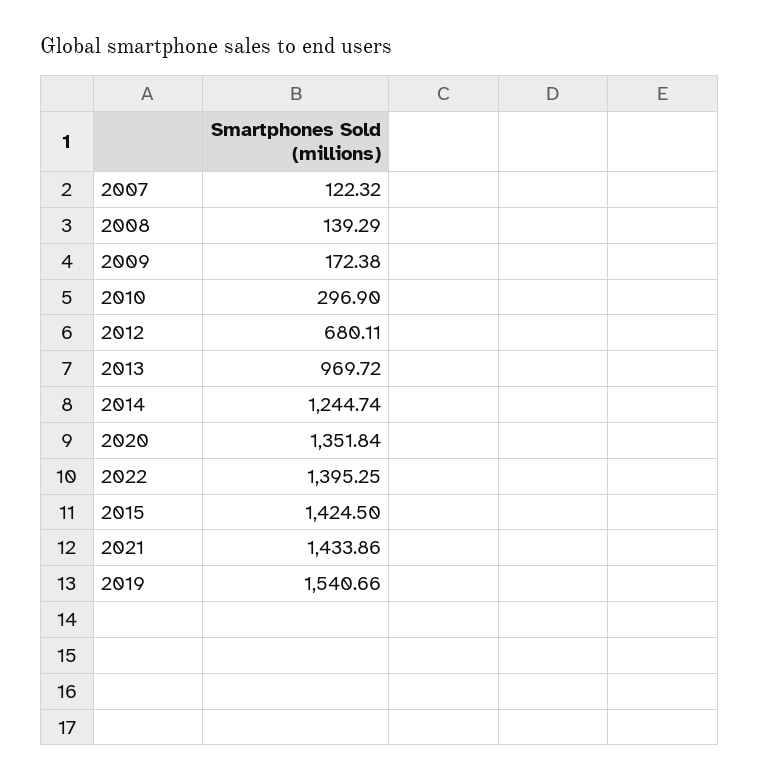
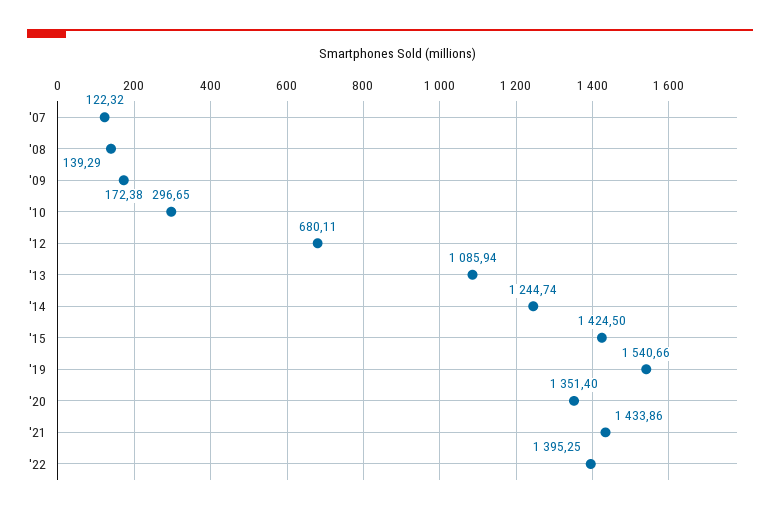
  {
    "2007": 122.32,
    "2008": 139.29,
    "2009": 172.38,
-   "2010": 296.9,
+   "2010": 296.65,
    "2012": 680.11,
-   "2013": 969.72,
+   "2013": 1085.94,
    "2014": 1244.74,
-   "2020": 1351.84,
+   "2020": 1351.4,
    "2022": 1395.25,
    "2015": 1424.5,
    "2021": 1433.86,
    "2019": 1540.66
  }

